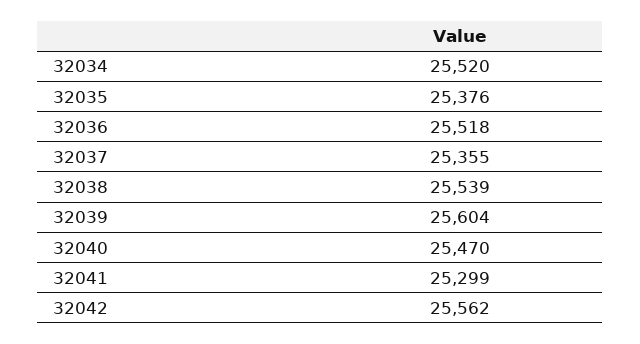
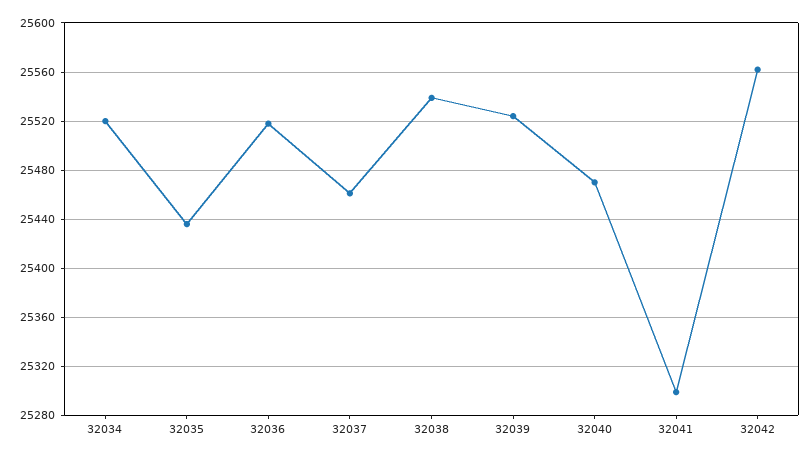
  {
    "32034": 25520,
-   "32035": 25376,
+   "32035": 25435,
    "32036": 25518,
-   "32037": 25355,
+   "32037": 25460,
    "32038": 25539,
-   "32039": 25604,
+   "32039": 25525,
    "32040": 25470,
    "32041": 25299,
    "32042": 25562
  }

